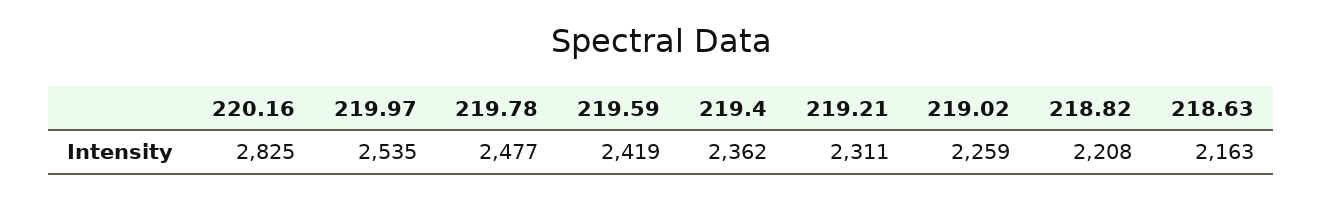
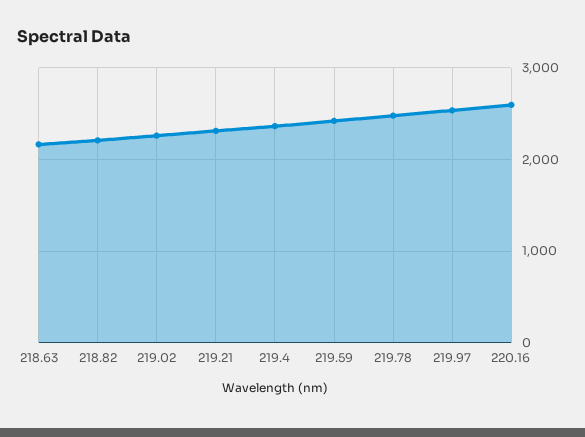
  {
-   "220.16": 2825,
+   "220.16": 2600,
    "219.97": 2535,
    "219.78": 2477,
    "219.59": 2419,
    "219.4": 2362,
    "219.21": 2311,
    "219.02": 2259,
    "218.82": 2208,
    "218.63": 2163
  }

